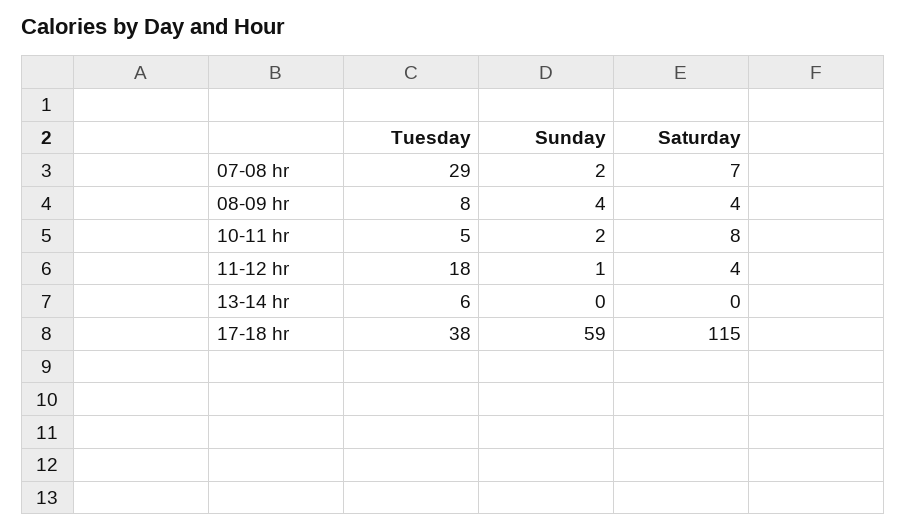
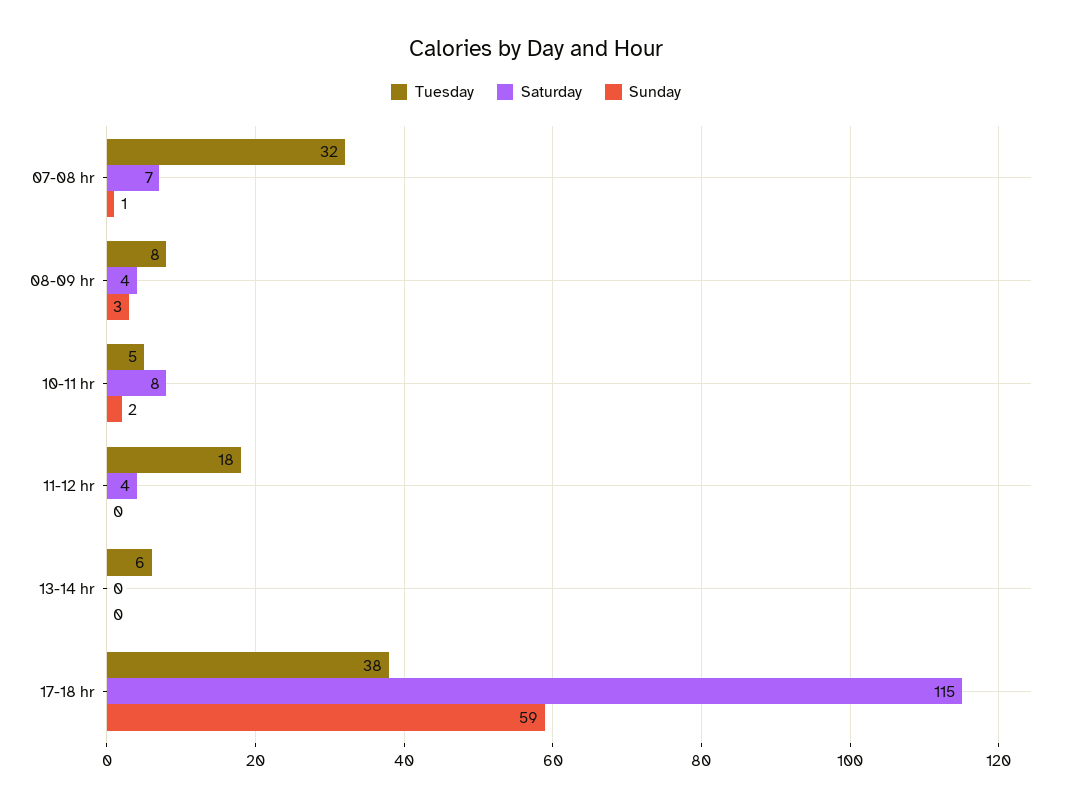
  {
    "Tuesday": {
-     "07-08 hr": 29,
+     "07-08 hr": 32,
      "08-09 hr": 8,
      "10-11 hr": 5,
      "11-12 hr": 18,
      "13-14 hr": 6,
      "17-18 hr": 38
    },
    "Sunday": {
-     "07-08 hr": 2,
+     "07-08 hr": 1,
-     "08-09 hr": 4,
+     "08-09 hr": 3,
      "10-11 hr": 2,
-     "11-12 hr": 1,
+     "11-12 hr": 0,
      "13-14 hr": 0,
      "17-18 hr": 59
    },
    "Saturday": {
      "07-08 hr": 7,
      "08-09 hr": 4,
      "10-11 hr": 8,
      "11-12 hr": 4,
      "13-14 hr": 0,
      "17-18 hr": 115
    }
  }

